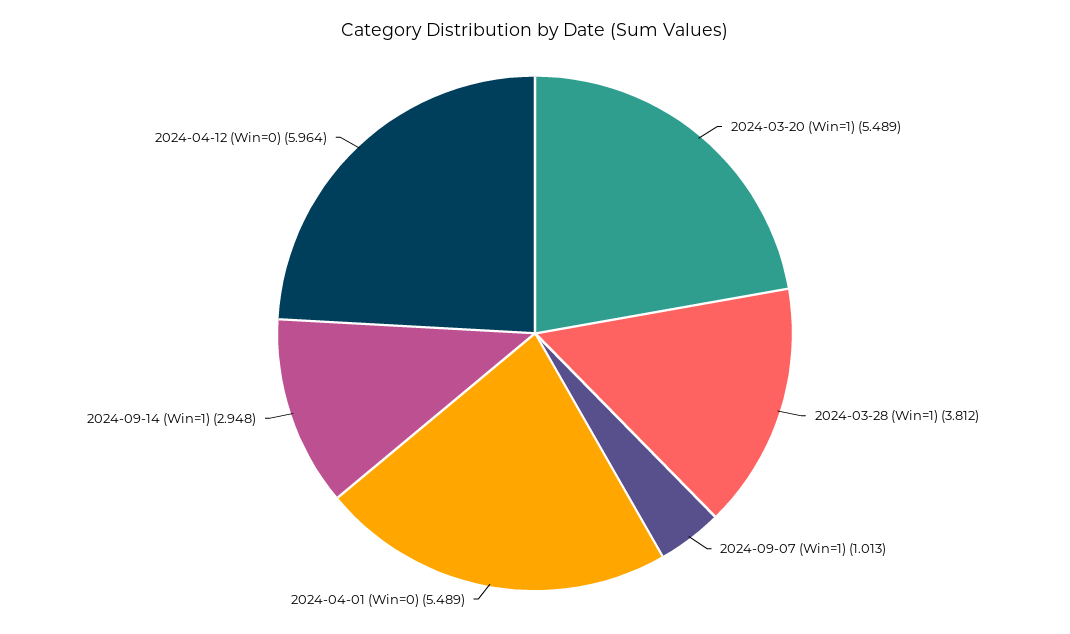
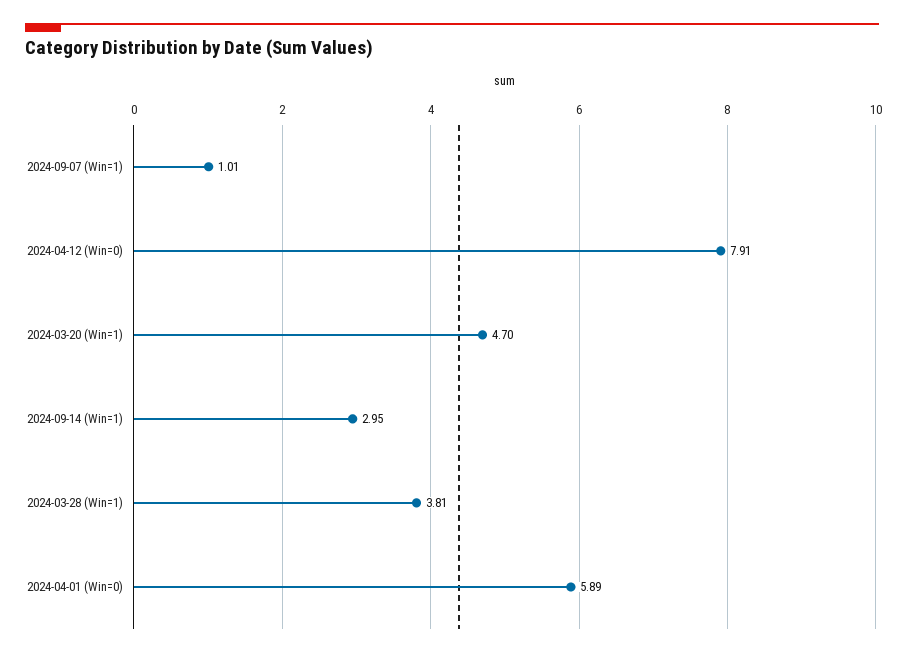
  {
-   "2024-03-20 (Win=1)": 5.489,
+   "2024-03-20 (Win=1)": 4.7,
    "2024-03-28 (Win=1)": 3.812,
    "2024-09-07 (Win=1)": 1.013,
-   "2024-04-01 (Win=0)": 5.489,
+   "2024-04-01 (Win=0)": 5.89,
    "2024-09-14 (Win=1)": 2.948,
-   "2024-04-12 (Win=0)": 5.964
+   "2024-04-12 (Win=0)": 7.91
  }

